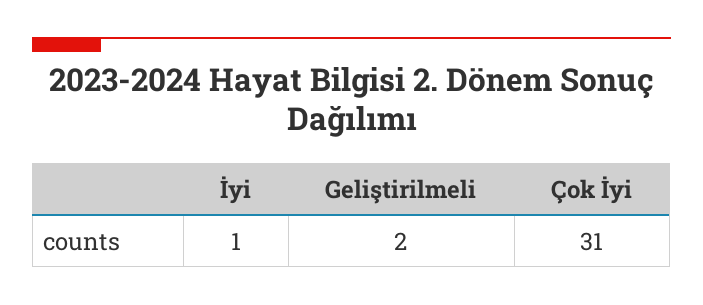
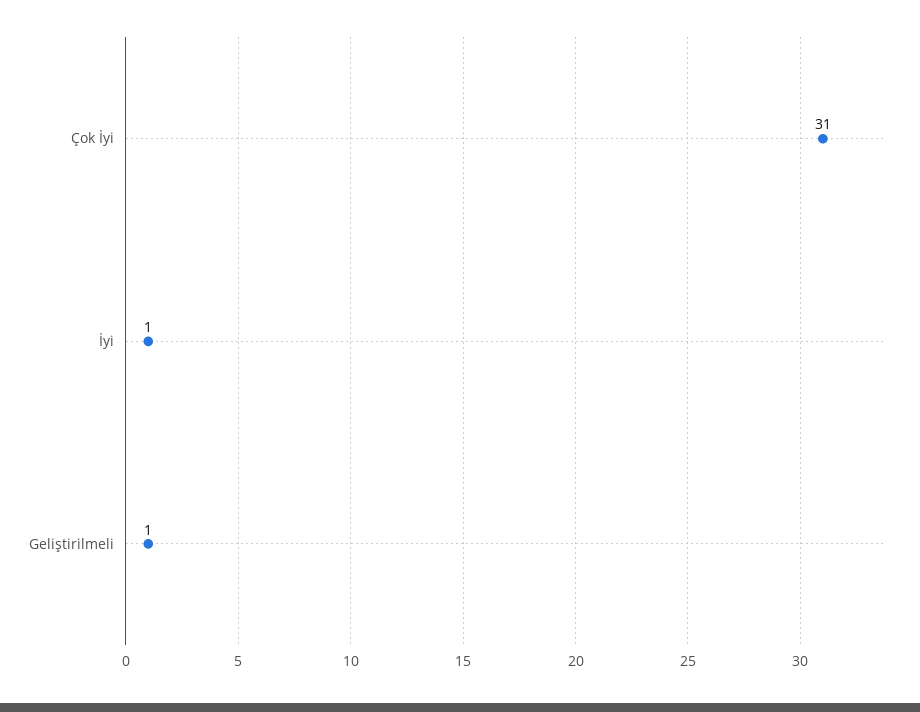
  {
    "İyi": 1,
-   "Geliştirilmeli": 2,
+   "Geliştirilmeli": 1,
    "Çok İyi": 31
  }

